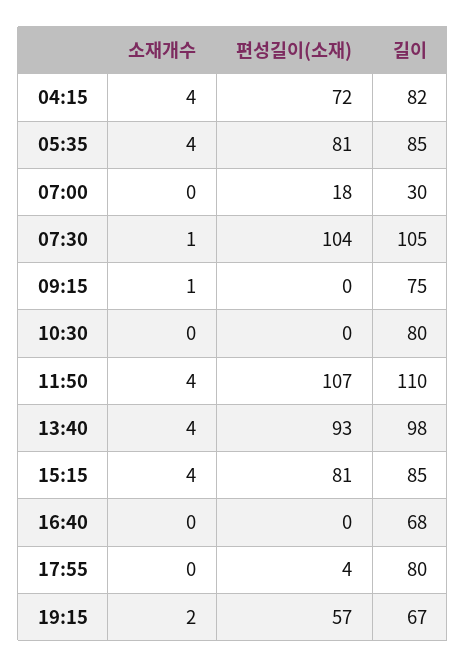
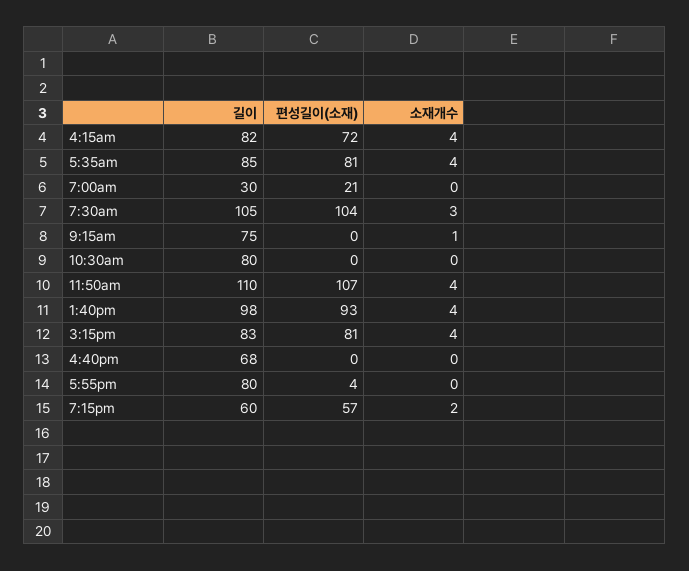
  {
    "소재개수": {
      "04:15": 4,
      "05:35": 4,
      "07:00": 0,
-     "07:30": 1,
+     "07:30": 3,
      "09:15": 1,
      "10:30": 0,
      "11:50": 4,
      "13:40": 4,
      "15:15": 4,
      "16:40": 0,
      "17:55": 0,
      "19:15": 2
    },
    "편성길이(소재)": {
      "04:15": 72,
      "05:35": 81,
-     "07:00": 18,
+     "07:00": 21,
      "07:30": 104,
      "09:15": 0,
      "10:30": 0,
      "11:50": 107,
      "13:40": 93,
      "15:15": 81,
      "16:40": 0,
      "17:55": 4,
      "19:15": 57
    },
    "길이": {
      "04:15": 82,
      "05:35": 85,
      "07:00": 30,
      "07:30": 105,
      "09:15": 75,
      "10:30": 80,
      "11:50": 110,
      "13:40": 98,
-     "15:15": 85,
+     "15:15": 83,
      "16:40": 68,
      "17:55": 80,
-     "19:15": 67
+     "19:15": 60
    }
  }

